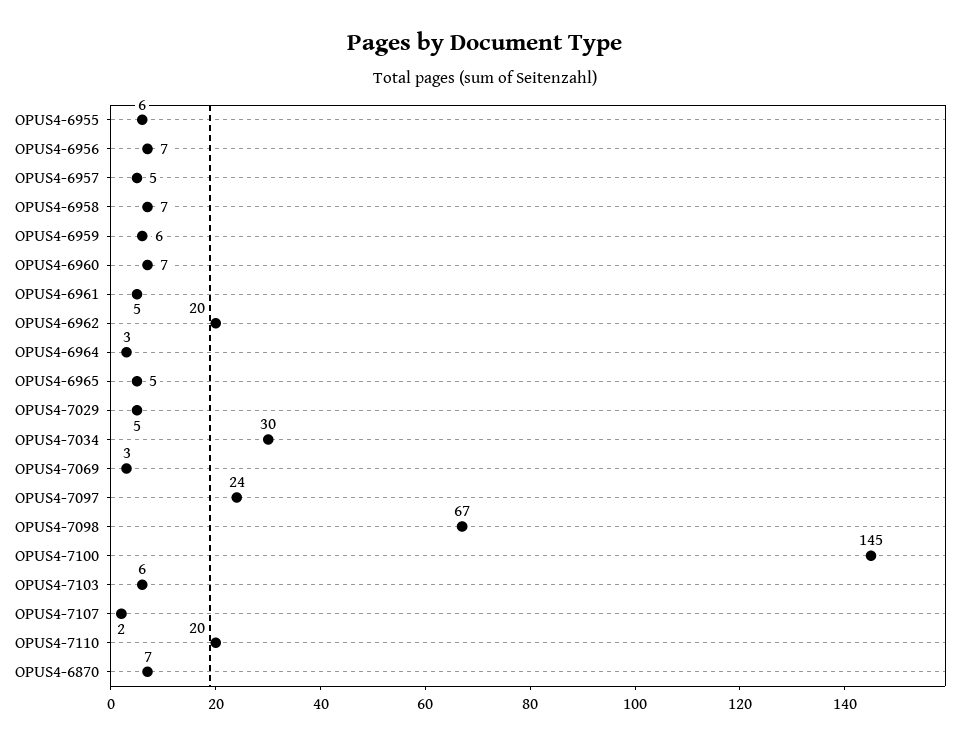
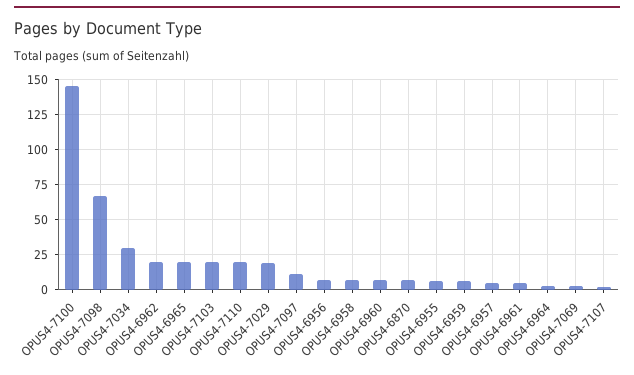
  {
    "OPUS4-6955": 6,
    "OPUS4-6956": 7,
    "OPUS4-6957": 5,
    "OPUS4-6958": 7,
    "OPUS4-6959": 6,
    "OPUS4-6960": 7,
    "OPUS4-6961": 5,
    "OPUS4-6962": 20,
    "OPUS4-6964": 3,
-   "OPUS4-6965": 5,
+   "OPUS4-6965": 20,
-   "OPUS4-7029": 5,
+   "OPUS4-7029": 20,
    "OPUS4-7034": 30,
    "OPUS4-7069": 3,
-   "OPUS4-7097": 24,
+   "OPUS4-7097": 10,
    "OPUS4-7098": 67,
    "OPUS4-7100": 145,
-   "OPUS4-7103": 6,
+   "OPUS4-7103": 20,
    "OPUS4-7107": 2,
    "OPUS4-7110": 20,
    "OPUS4-6870": 7
  }

